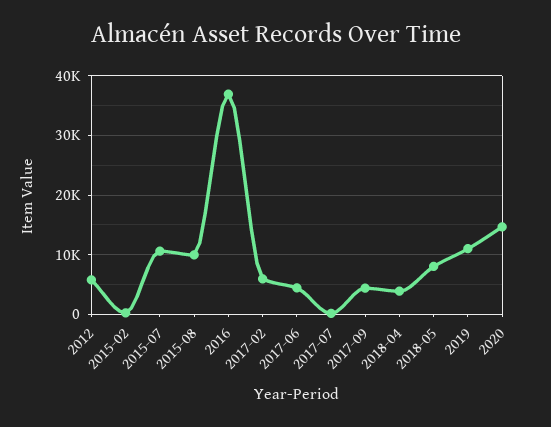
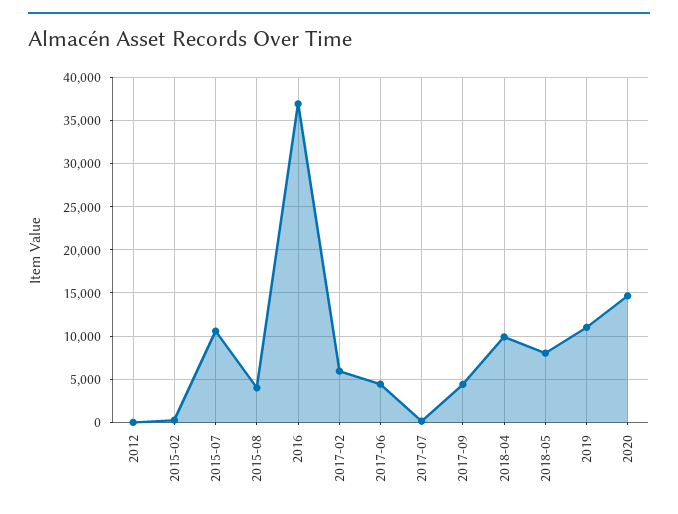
  {
-   "2012": 6000,
+   "2012": 0,
    "2015-02": 0,
    "2015-07": 11000,
-   "2015-08": 10000,
+   "2015-08": 4000,
    "2016": 37000,
    "2017-02": 6000,
    "2017-06": 4000,
    "2017-07": 0,
    "2017-09": 4000,
-   "2018-04": 4000,
+   "2018-04": 10000,
    "2018-05": 8000,
    "2019": 11000,
    "2020": 15000
  }

